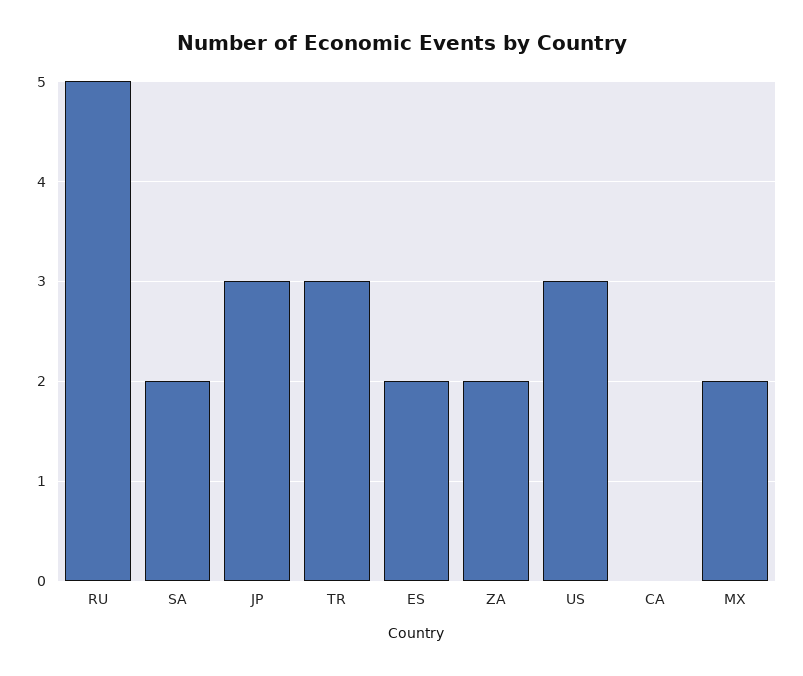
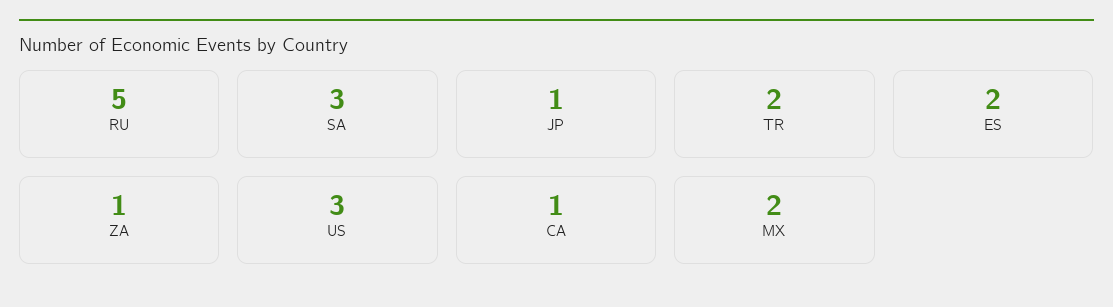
  {
    "RU": 5,
-   "SA": 2,
+   "SA": 3,
-   "JP": 3,
+   "JP": 1,
-   "TR": 3,
+   "TR": 2,
    "ES": 2,
-   "ZA": 2,
+   "ZA": 1,
    "US": 3,
-   "CA": 0,
+   "CA": 1,
    "MX": 2
  }

